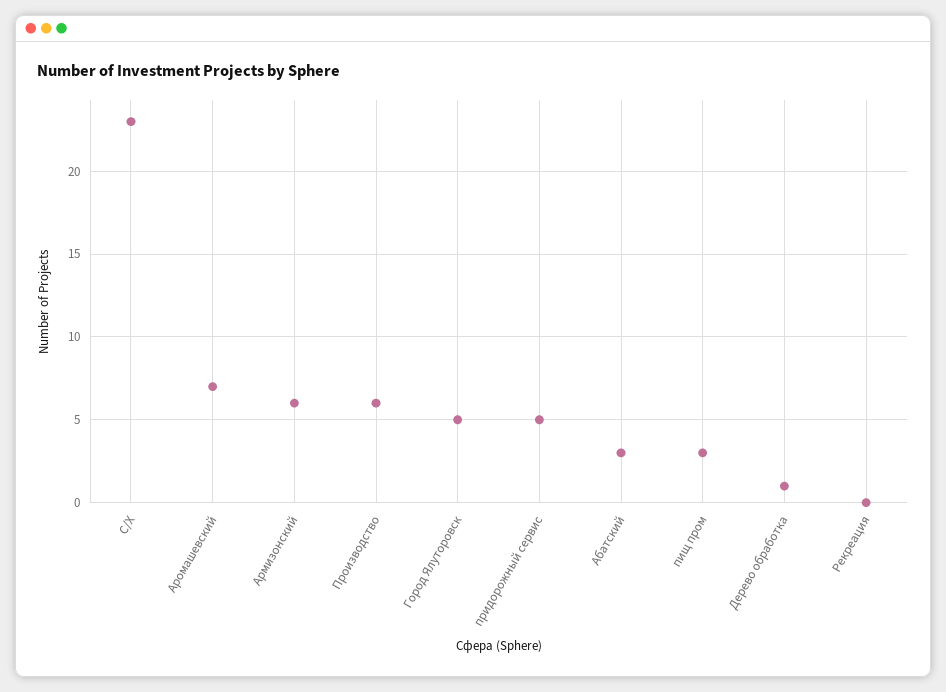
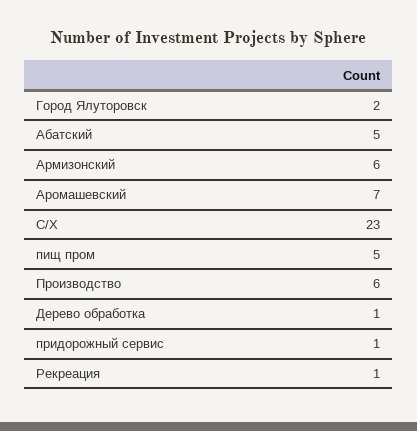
  {
    "С/Х": 23,
    "Аромашевский": 7,
    "Армизонский": 6,
    "Производство": 6,
-   "Город Ялуторовск": 5,
+   "Город Ялуторовск": 2,
-   "придорожный сервис": 5,
+   "придорожный сервис": 1,
-   "Абатский": 3,
+   "Абатский": 5,
-   "пищ пром": 3,
+   "пищ пром": 5,
    "Дерево обработка": 1,
-   "Рекреация": 0
+   "Рекреация": 1
  }

